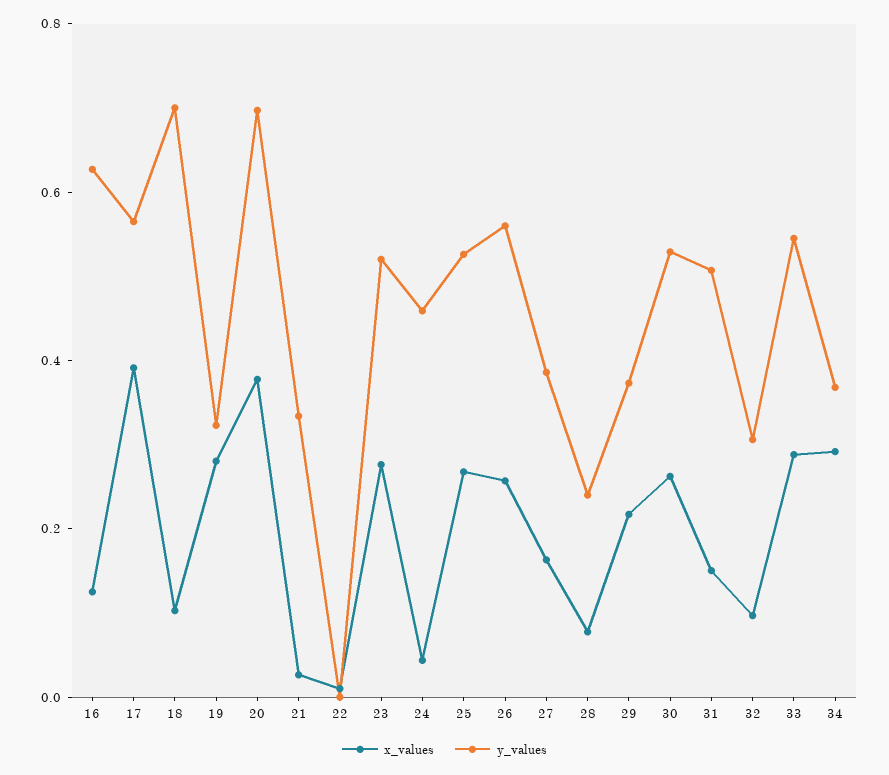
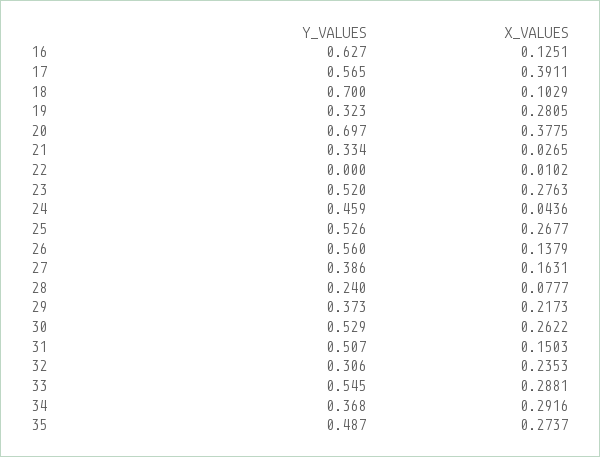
  {
    "x_values": {
      "16": 0.1251,
      "17": 0.3911,
      "18": 0.1029,
      "19": 0.2805,
      "20": 0.3775,
      "21": 0.0265,
      "22": 0.0102,
      "23": 0.2763,
      "24": 0.0436,
      "25": 0.2677,
-     "26": 0.25,
+     "26": 0.1379,
      "27": 0.1631,
      "28": 0.0777,
      "29": 0.2173,
      "30": 0.2622,
      "31": 0.1503,
-     "32": 0.1,
+     "32": 0.2353,
      "33": 0.2881,
-     "34": 0.2916
+     "34": 0.2916,
+     "35": 0.2737
    },
    "y_values": {
      "16": 0.627,
      "17": 0.565,
      "18": 0.7,
      "19": 0.323,
      "20": 0.697,
      "21": 0.334,
      "22": 0,
      "23": 0.52,
      "24": 0.459,
      "25": 0.526,
      "26": 0.56,
      "27": 0.386,
      "28": 0.24,
      "29": 0.373,
      "30": 0.529,
      "31": 0.507,
      "32": 0.306,
      "33": 0.545,
-     "34": 0.368
+     "34": 0.368,
+     "35": 0.487
    }
  }

